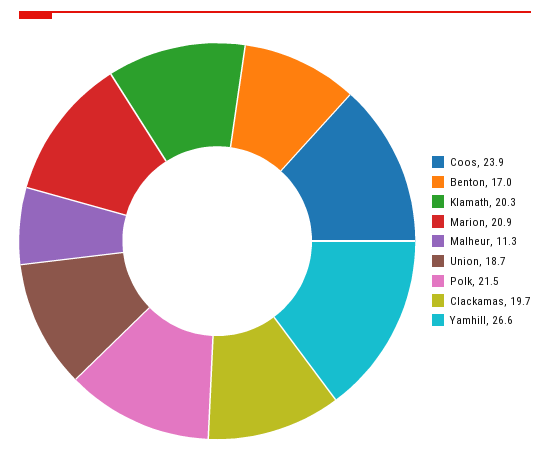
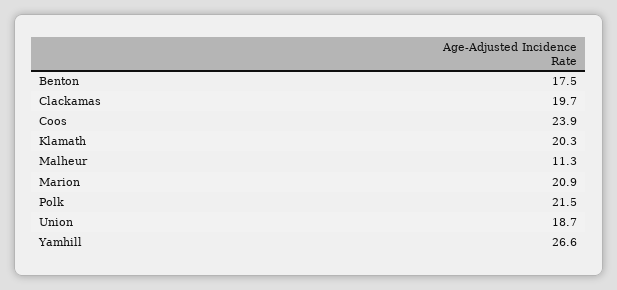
  {
    "Coos": 23.9,
-   "Benton": 17,
+   "Benton": 17.5,
    "Klamath": 20.3,
    "Marion": 20.9,
    "Malheur": 11.3,
    "Union": 18.7,
    "Polk": 21.5,
    "Clackamas": 19.7,
    "Yamhill": 26.6
  }

